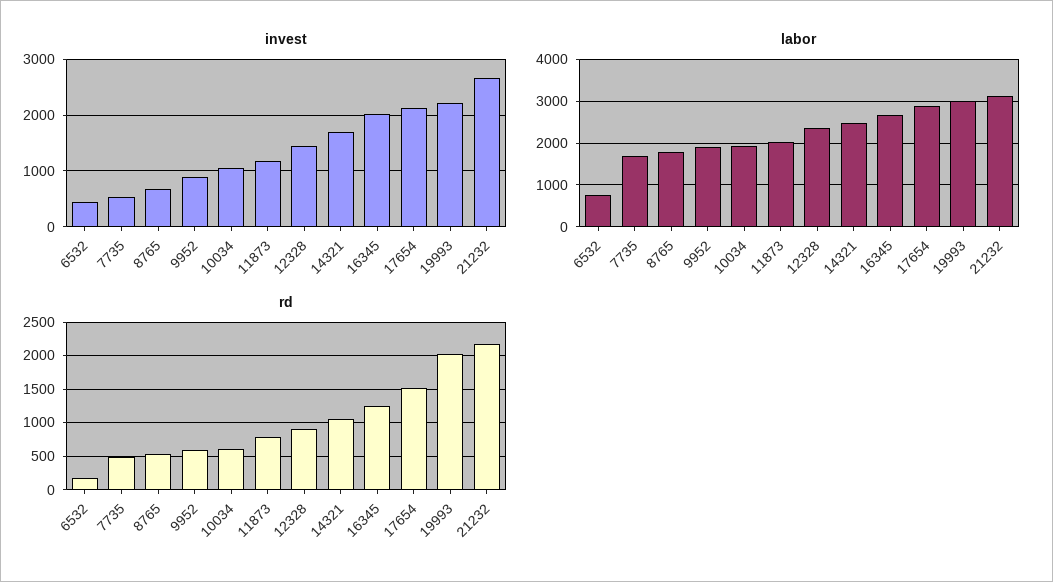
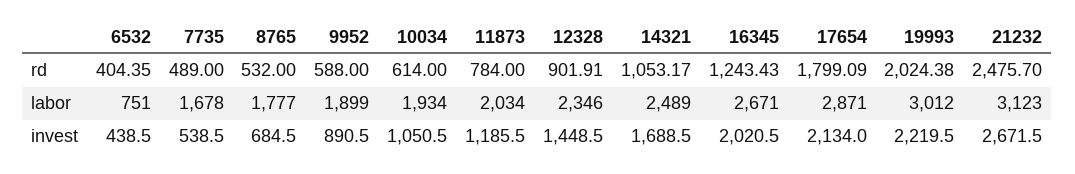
  {
    "invest": {
      "6532": 438.5,
      "7735": 538.5,
      "8765": 684.5,
      "9952": 890.5,
      "10034": 1050.5,
      "11873": 1185.5,
      "12328": 1448.5,
      "14321": 1688.5,
      "16345": 2020.5,
      "17654": 2134,
      "19993": 2219.5,
      "21232": 2671.5
    },
    "labor": {
      "6532": 751,
      "7735": 1678,
      "8765": 1777,
      "9952": 1899,
      "10034": 1934,
      "11873": 2034,
      "12328": 2346,
      "14321": 2489,
      "16345": 2671,
      "17654": 2871,
      "19993": 3012,
      "21232": 3123
    },
    "rd": {
-     "6532": 200,
+     "6532": 404.35,
      "7735": 489,
      "8765": 532,
      "9952": 588,
      "10034": 614,
      "11873": 784,
      "12328": 901.91,
      "14321": 1053.17,
      "16345": 1243.43,
-     "17654": 1500,
+     "17654": 1799.09,
      "19993": 2024.38,
-     "21232": 2200
+     "21232": 2475.7
    }
  }

